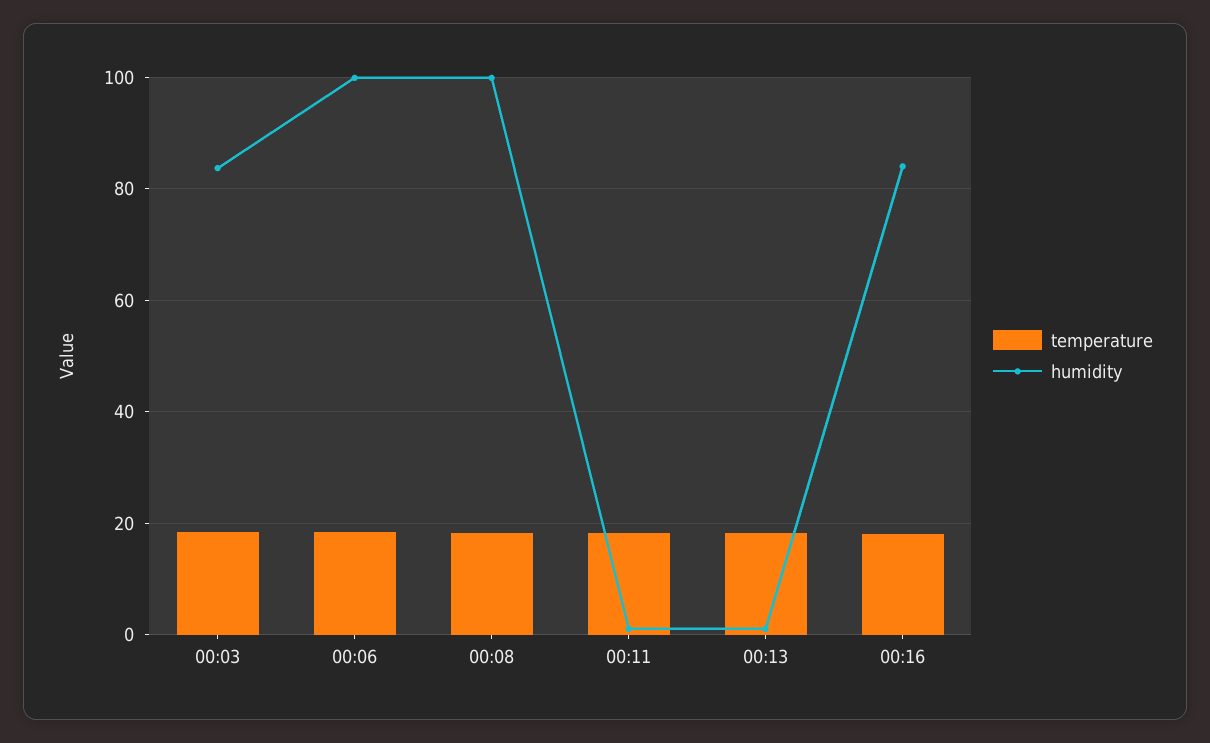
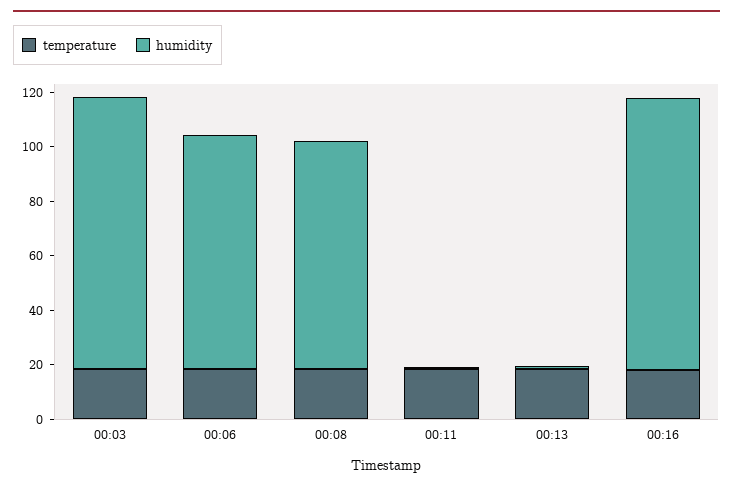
  {
    "temperature": {
      "00:03": 18,
      "00:06": 18,
      "00:08": 18,
      "00:11": 18,
      "00:13": 18,
      "00:16": 18
    },
    "humidity": {
-     "00:03": 84,
+     "00:03": 100,
-     "00:06": 100,
+     "00:06": 85,
-     "00:08": 100,
+     "00:08": 85,
      "00:11": 2,
      "00:13": 2,
-     "00:16": 84
+     "00:16": 100
    }
  }

